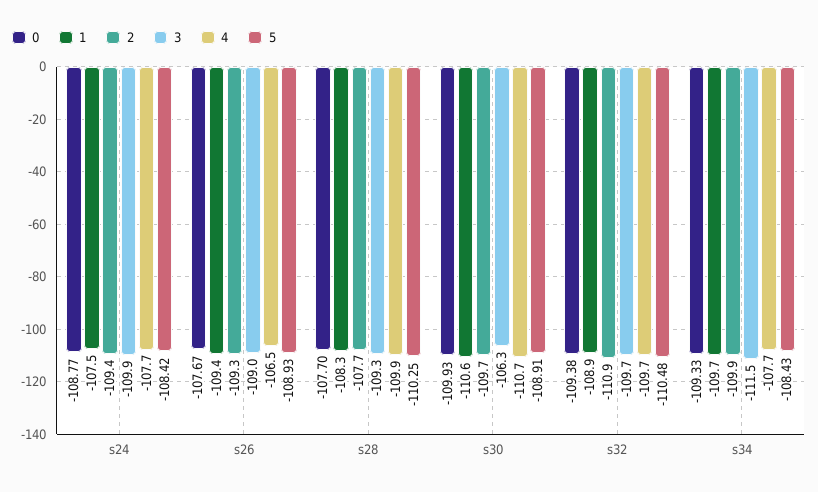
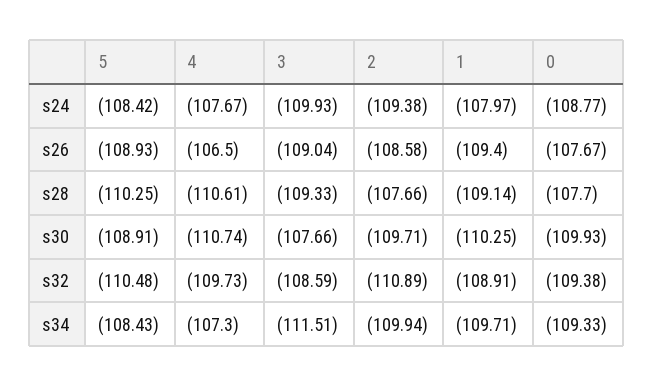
  {
    "0": {
      "s24": -108.77,
      "s26": -107.67,
      "s28": -107.7,
      "s30": -109.93,
      "s32": -109.38,
      "s34": -109.33
    },
    "1": {
-     "s24": -107.5,
+     "s24": -107.97,
      "s26": -109.4,
-     "s28": -108.3,
+     "s28": -109.14,
-     "s30": -110.6,
+     "s30": -110.25,
      "s32": -108.91,
      "s34": -109.71
    },
    "2": {
      "s24": -109.38,
-     "s26": -109.3,
+     "s26": -108.58,
      "s28": -107.66,
      "s30": -109.71,
      "s32": -110.89,
      "s34": -109.94
    },
    "3": {
      "s24": -109.93,
      "s26": -109.04,
      "s28": -109.33,
-     "s30": -106.3,
+     "s30": -107.66,
-     "s32": -109.7,
+     "s32": -108.59,
      "s34": -111.51
    },
    "4": {
      "s24": -107.67,
      "s26": -106.5,
-     "s28": -109.9,
+     "s28": -110.61,
      "s30": -110.74,
      "s32": -109.73,
-     "s34": -107.7
+     "s34": -107.3
    },
    "5": {
      "s24": -108.42,
      "s26": -108.93,
      "s28": -110.25,
      "s30": -108.91,
      "s32": -110.48,
      "s34": -108.43
    }
  }

